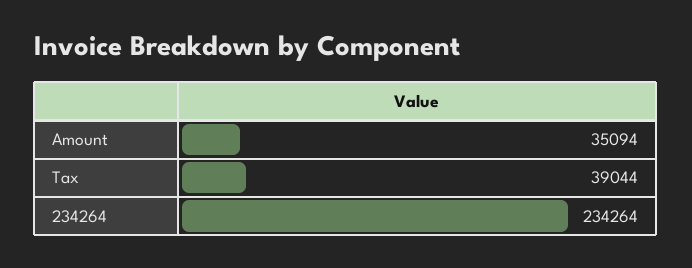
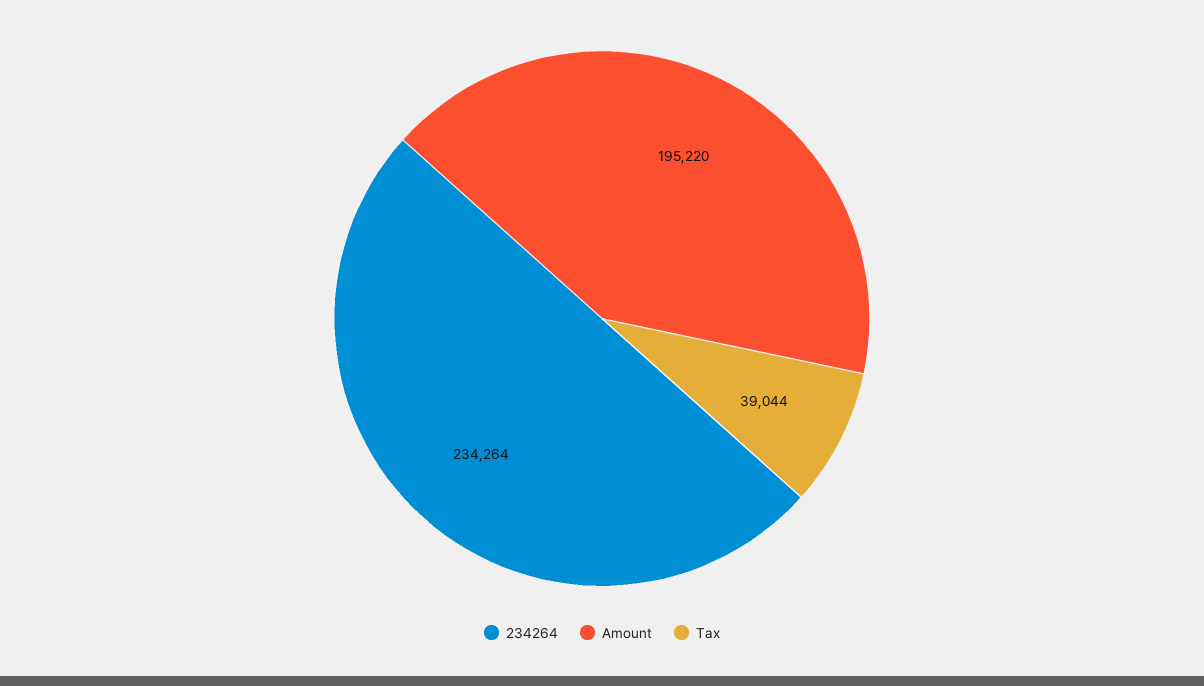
  {
-   "Amount": 35094,
+   "Amount": 195220,
    "Tax": 39044,
    "234264": 234264
  }

